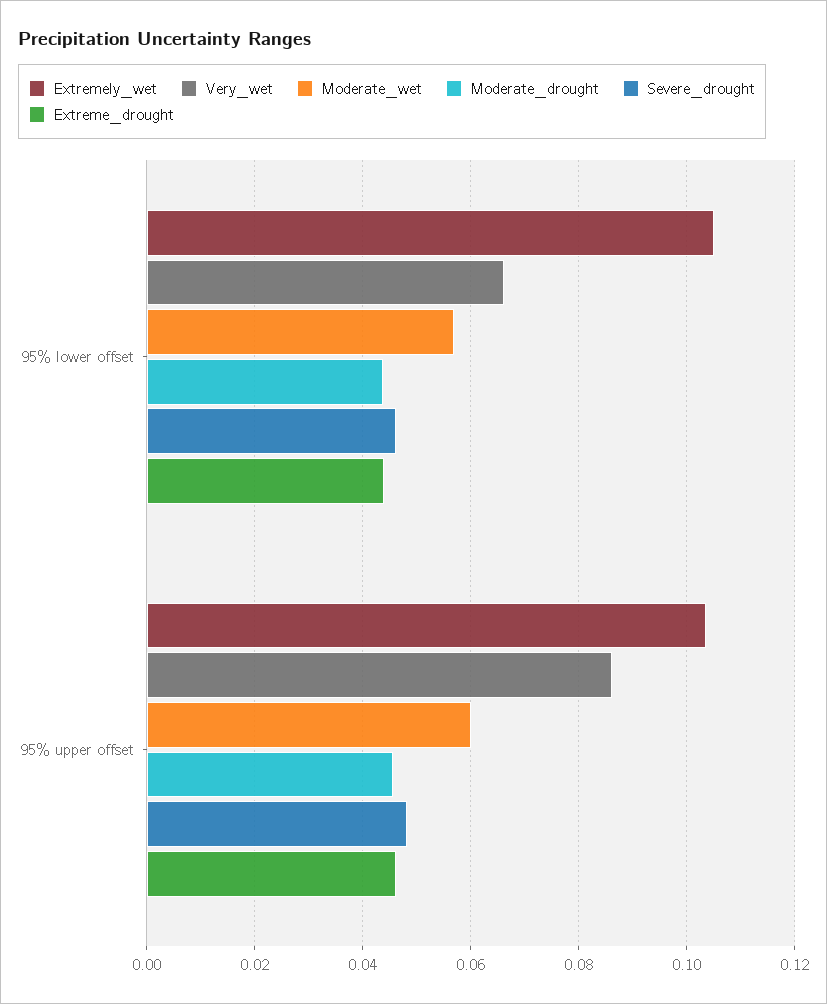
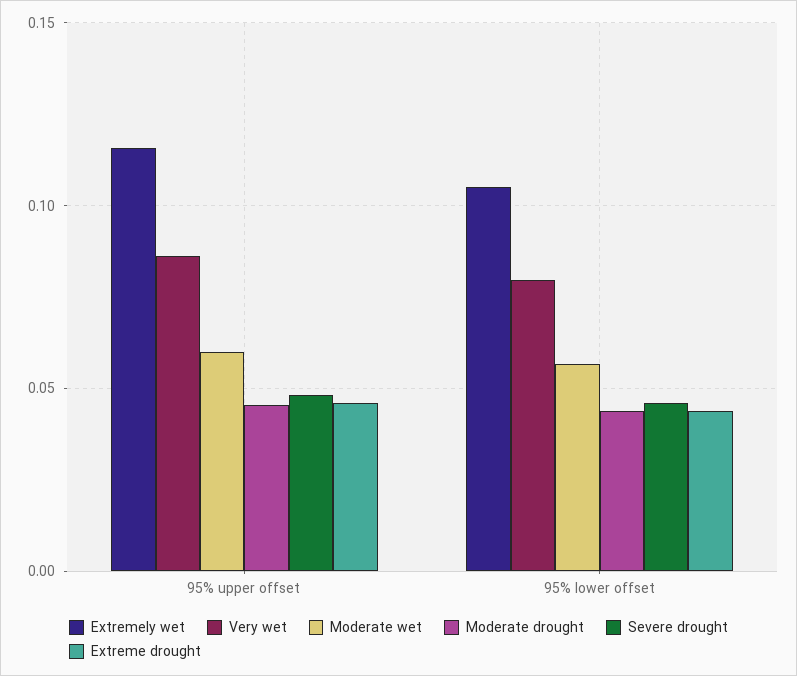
  {
    "Extremely_wet": {
      "95% lower offset": 0.106,
-     "95% upper offset": 0.104
+     "95% upper offset": 0.115
    },
    "Very_wet": {
-     "95% lower offset": 0.066,
+     "95% lower offset": 0.08,
      "95% upper offset": 0.086
    },
    "Moderate_wet": {
      "95% lower offset": 0.056,
      "95% upper offset": 0.06
    },
    "Moderate_drought": {
      "95% lower offset": 0.044,
      "95% upper offset": 0.046
    },
    "Severe_drought": {
      "95% lower offset": 0.046,
      "95% upper offset": 0.048
    },
    "Extreme_drought": {
      "95% lower offset": 0.044,
      "95% upper offset": 0.046
    }
  }

